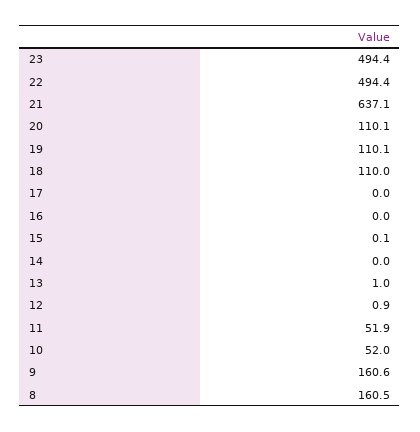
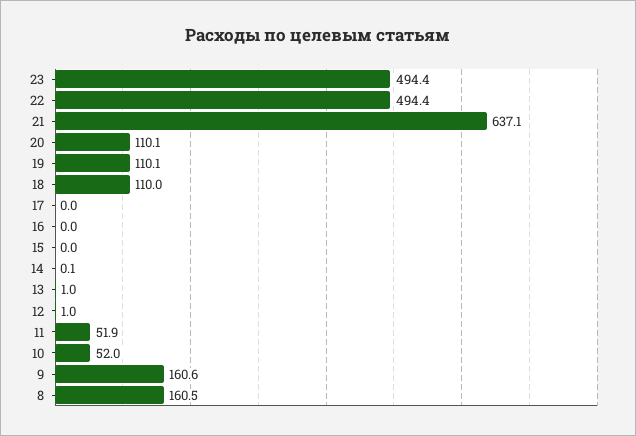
  {
    "23": 494.4,
    "22": 494.4,
    "21": 637.1,
    "20": 110.1,
    "19": 110.1,
    "18": 110,
    "17": 0,
    "16": 0,
-   "15": 0.1,
+   "15": 0,
-   "14": 0,
+   "14": 0.1,
    "13": 1,
-   "12": 0.9,
+   "12": 1,
    "11": 51.9,
    "10": 52,
    "9": 160.6,
    "8": 160.5
  }

